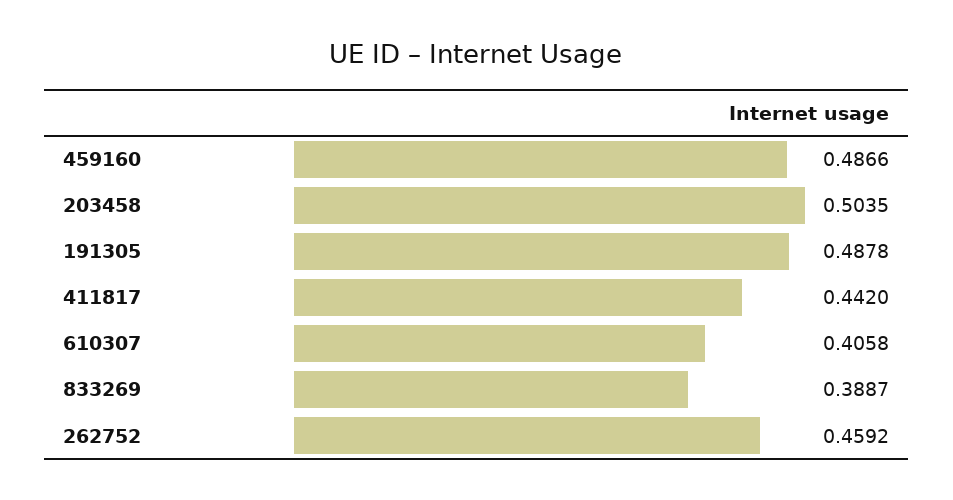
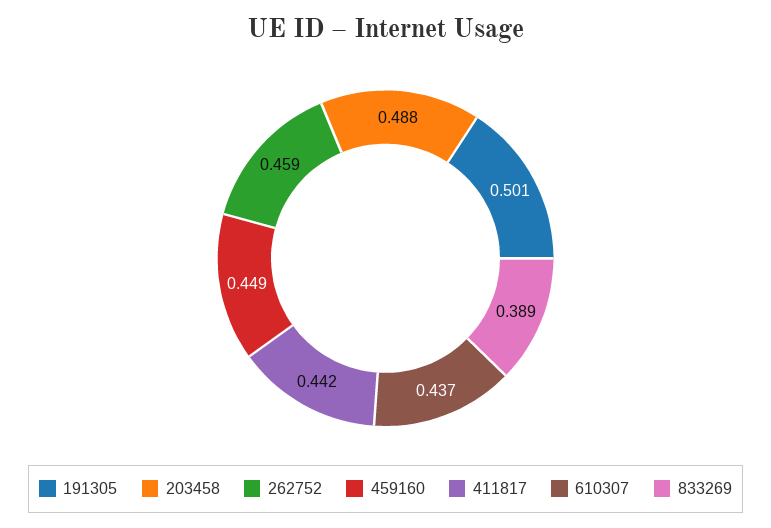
  {
-   "459160": 0.4866,
+   "459160": 0.449,
-   "203458": 0.5035,
+   "203458": 0.488,
-   "191305": 0.4878,
+   "191305": 0.501,
    "411817": 0.442,
-   "610307": 0.4058,
+   "610307": 0.437,
    "833269": 0.3887,
    "262752": 0.4592
  }

